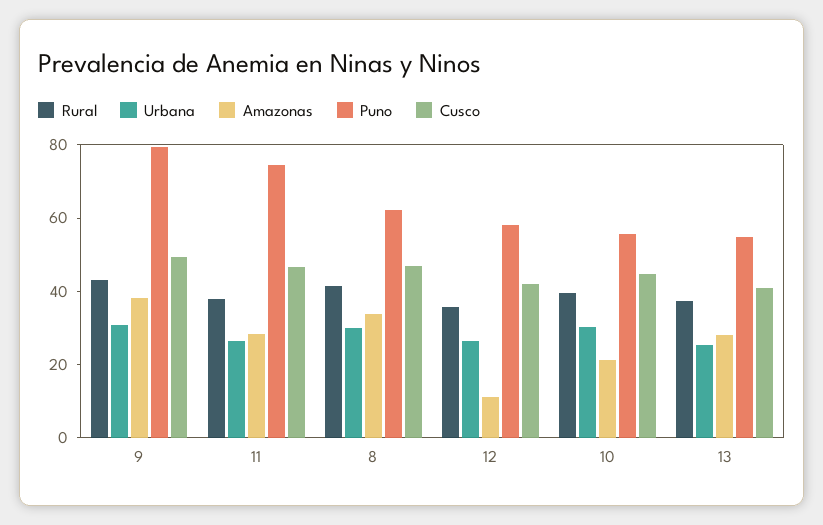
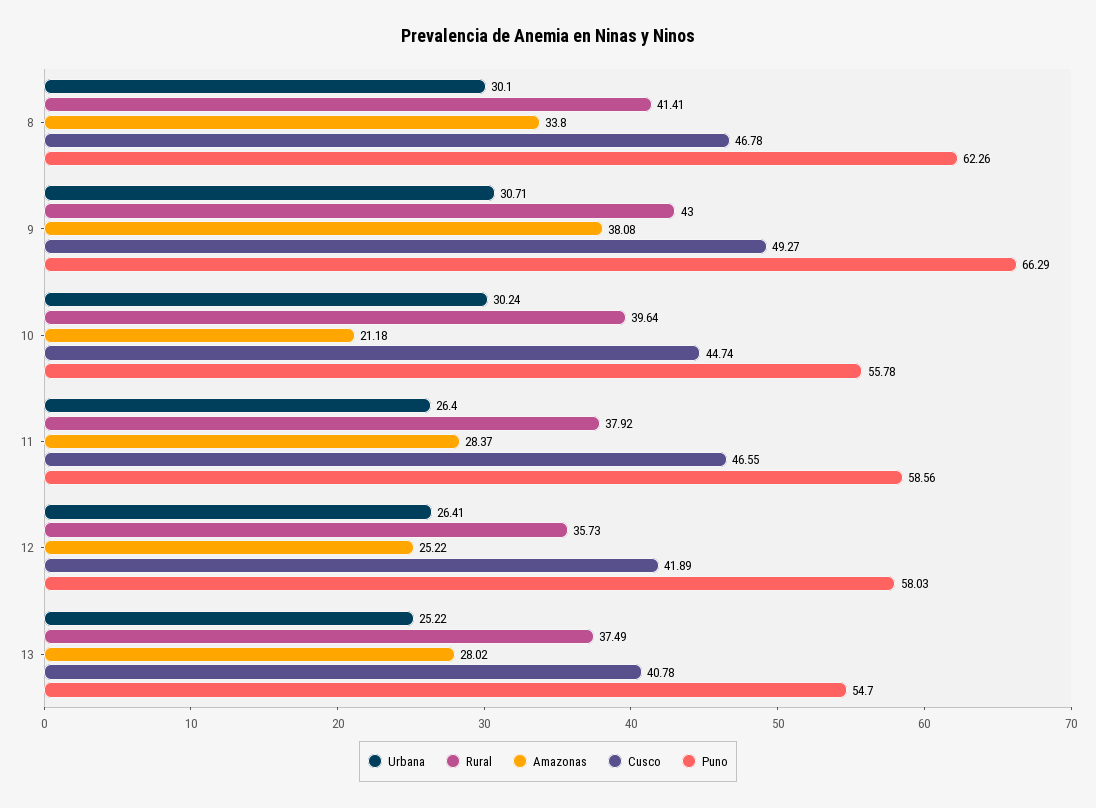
  {
    "Rural": {
      "9": 43,
      "11": 37.92,
      "8": 41.41,
      "12": 35.73,
      "10": 39.64,
      "13": 37.49
    },
    "Urbana": {
      "9": 30.71,
      "11": 26.4,
      "8": 30.1,
      "12": 26.41,
      "10": 30.24,
      "13": 25.22
    },
    "Amazonas": {
      "9": 38.08,
      "11": 28.37,
      "8": 33.8,
-     "12": 10,
+     "12": 25.22,
      "10": 21.18,
      "13": 28.02
    },
    "Puno": {
-     "9": 80,
+     "9": 66.29,
-     "11": 75,
+     "11": 58.56,
      "8": 62.26,
      "12": 58.03,
      "10": 55.78,
      "13": 54.7
    },
    "Cusco": {
      "9": 49.27,
      "11": 46.55,
      "8": 46.78,
      "12": 41.89,
      "10": 44.74,
      "13": 40.78
    }
  }

